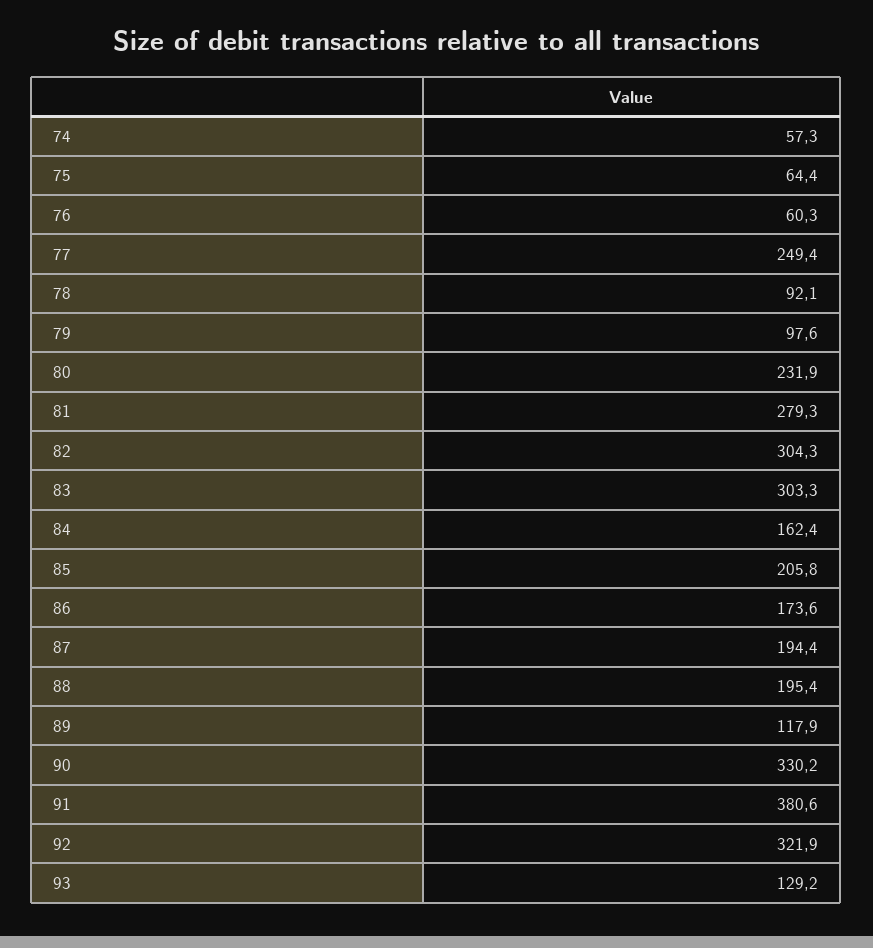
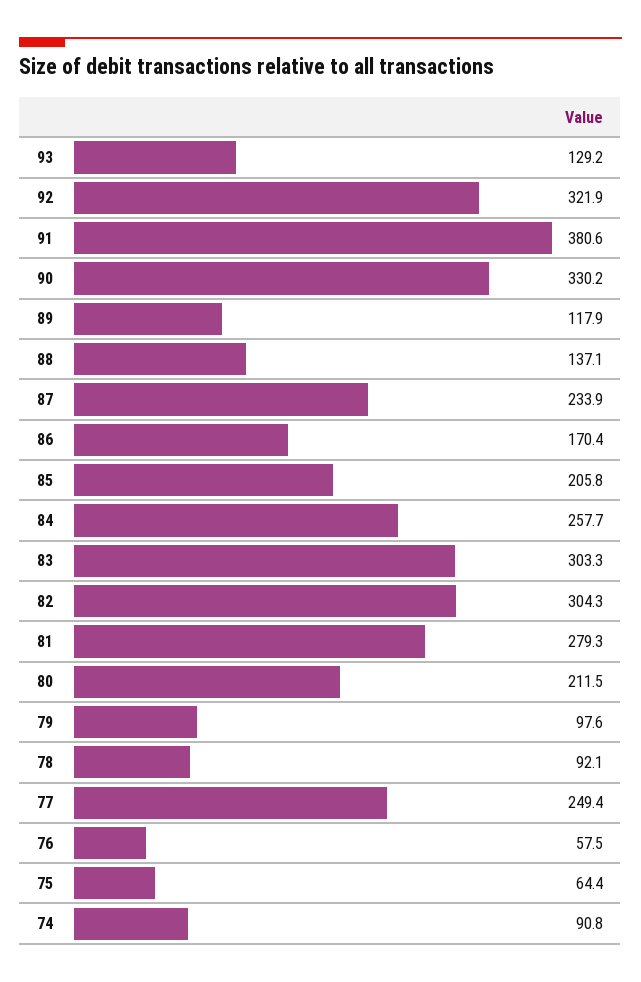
  {
-   "74": 57.3,
+   "74": 90.8,
    "75": 64.4,
-   "76": 60.3,
+   "76": 57.5,
    "77": 249.4,
    "78": 92.1,
    "79": 97.6,
-   "80": 231.9,
+   "80": 211.5,
    "81": 279.3,
    "82": 304.3,
    "83": 303.3,
-   "84": 162.4,
+   "84": 257.7,
    "85": 205.8,
-   "86": 173.6,
+   "86": 170.4,
-   "87": 194.4,
+   "87": 233.9,
-   "88": 195.4,
+   "88": 137.1,
    "89": 117.9,
    "90": 330.2,
    "91": 380.6,
    "92": 321.9,
    "93": 129.2
  }

